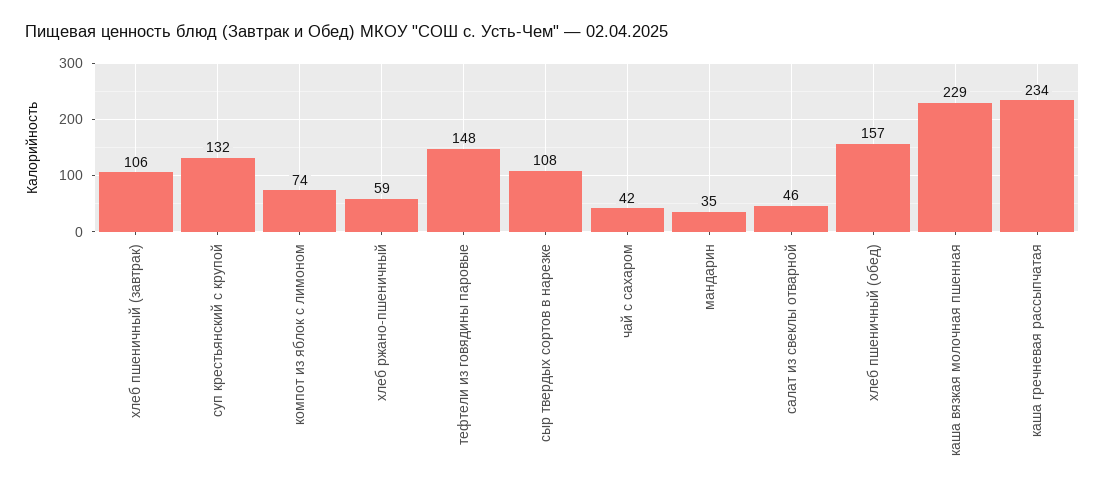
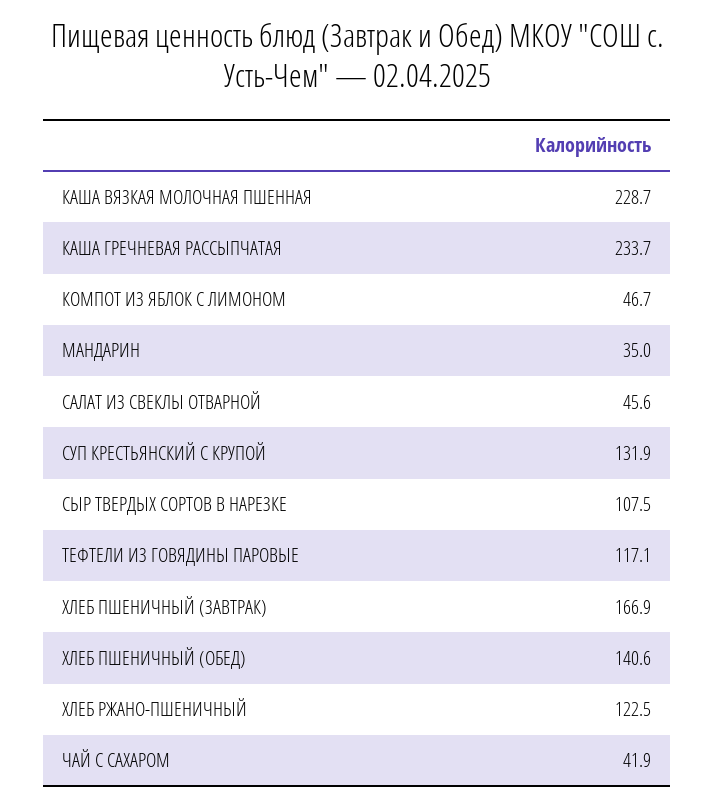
  {
-   "хлеб пшеничный (завтрак)": 106,
+   "хлеб пшеничный (завтрак)": 166.9,
    "суп крестьянский с крупой": 131.9,
-   "компот из яблок с лимоном": 74,
+   "компот из яблок с лимоном": 46.7,
-   "хлеб ржано-пшеничный": 59,
+   "хлеб ржано-пшеничный": 122.5,
-   "тефтели из говядины паровые": 148,
+   "тефтели из говядины паровые": 117.1,
    "сыр твердых сортов в нарезке": 107.5,
    "чай с сахаром": 41.9,
    "мандарин": 35,
    "салат из свеклы отварной": 45.6,
-   "хлеб пшеничный (обед)": 157,
+   "хлеб пшеничный (обед)": 140.6,
    "каша вязкая молочная пшенная": 228.7,
    "каша гречневая рассыпчатая": 233.7
  }

